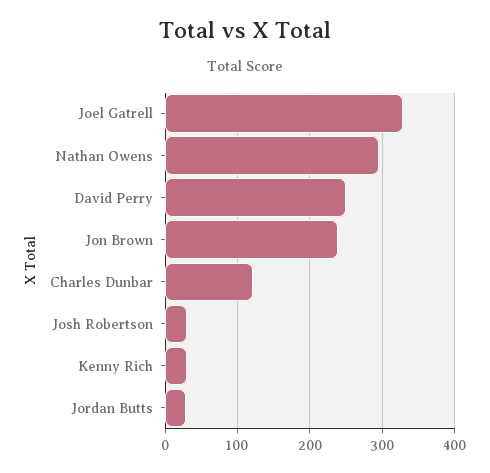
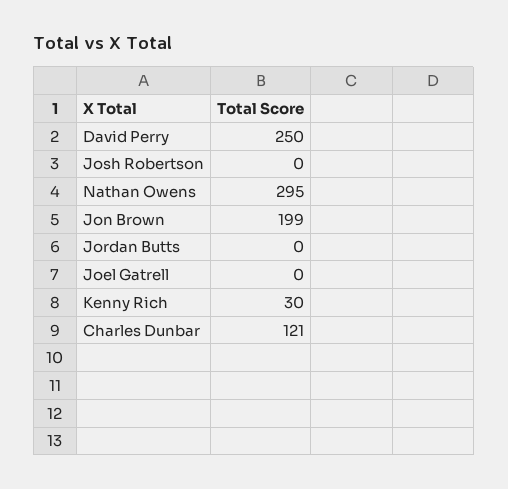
  {
-   "Joel Gatrell": 330,
+   "Joel Gatrell": 0,
    "Nathan Owens": 295,
    "David Perry": 250,
-   "Jon Brown": 240,
+   "Jon Brown": 199,
    "Charles Dunbar": 121,
-   "Josh Robertson": 30,
+   "Josh Robertson": 0,
    "Kenny Rich": 30,
-   "Jordan Butts": 30
+   "Jordan Butts": 0
  }

